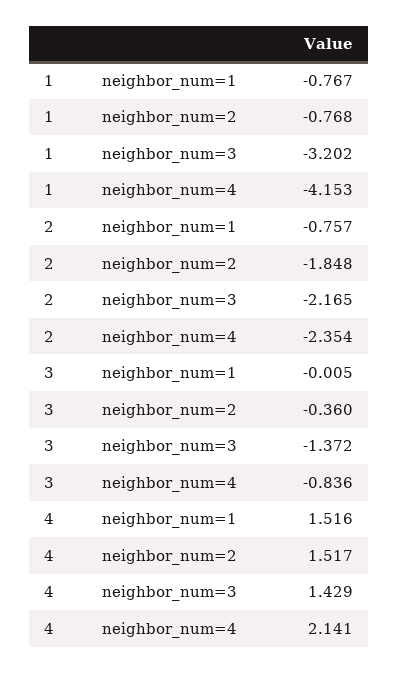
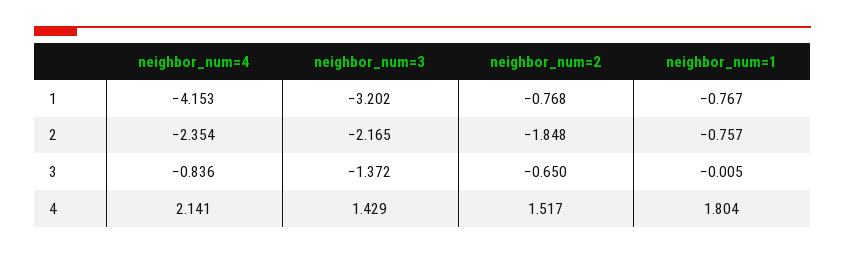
  {
    "1": {
      "neighbor_num=1": -0.767,
      "neighbor_num=2": -0.768,
      "neighbor_num=3": -3.202,
      "neighbor_num=4": -4.153
    },
    "2": {
      "neighbor_num=1": -0.757,
      "neighbor_num=2": -1.848,
      "neighbor_num=3": -2.165,
      "neighbor_num=4": -2.354
    },
    "3": {
      "neighbor_num=1": -0.005,
-     "neighbor_num=2": -0.36,
+     "neighbor_num=2": -0.65,
      "neighbor_num=3": -1.372,
      "neighbor_num=4": -0.836
    },
    "4": {
-     "neighbor_num=1": 1.516,
+     "neighbor_num=1": 1.804,
      "neighbor_num=2": 1.517,
      "neighbor_num=3": 1.429,
      "neighbor_num=4": 2.141
    }
  }

